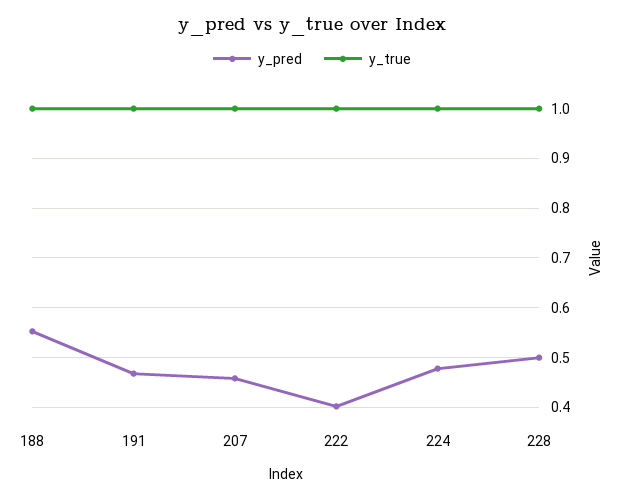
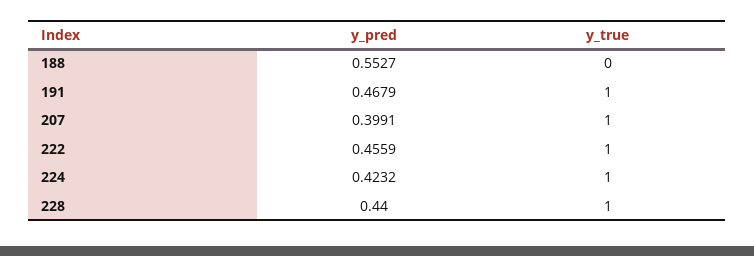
  {
    "y_pred": {
      "188": 0.5527,
      "191": 0.4679,
-     "207": 0.46,
+     "207": 0.3991,
-     "222": 0.4,
+     "222": 0.4559,
-     "224": 0.48,
+     "224": 0.4232,
-     "228": 0.5
+     "228": 0.44
    },
    "y_true": {
-     "188": 1,
+     "188": 0,
      "191": 1,
      "207": 1,
      "222": 1,
      "224": 1,
      "228": 1
    }
  }

